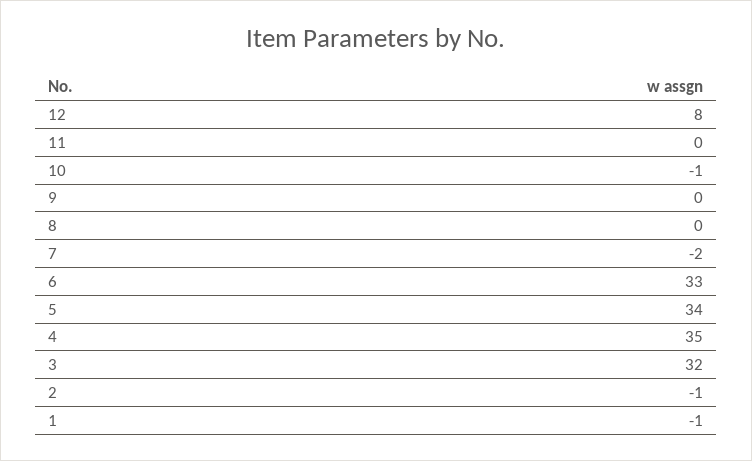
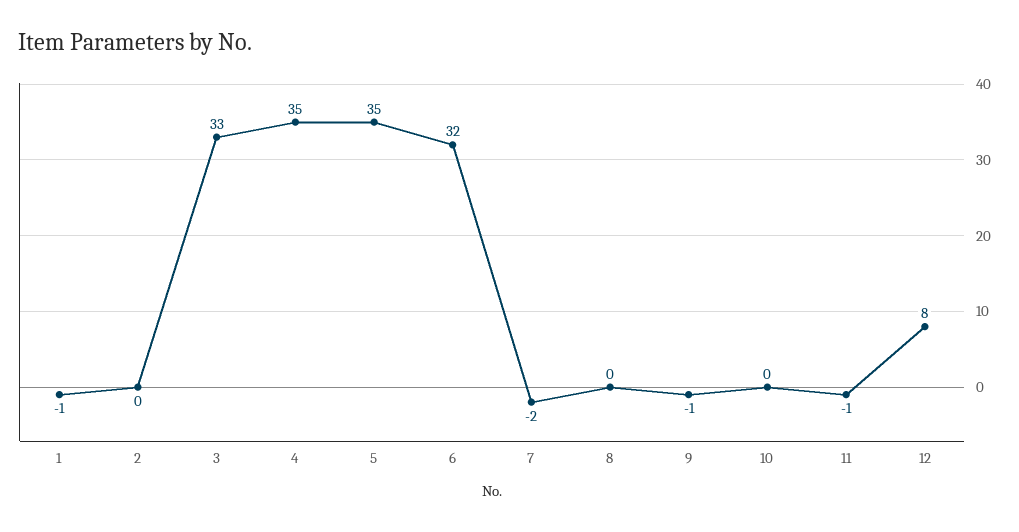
  {
    "12": 8,
-   "11": 0,
+   "11": -1,
-   "10": -1,
+   "10": 0,
-   "9": 0,
+   "9": -1,
    "8": 0,
    "7": -2,
-   "6": 33,
+   "6": 32,
-   "5": 34,
+   "5": 35,
    "4": 35,
-   "3": 32,
+   "3": 33,
-   "2": -1,
+   "2": 0,
    "1": -1
  }

